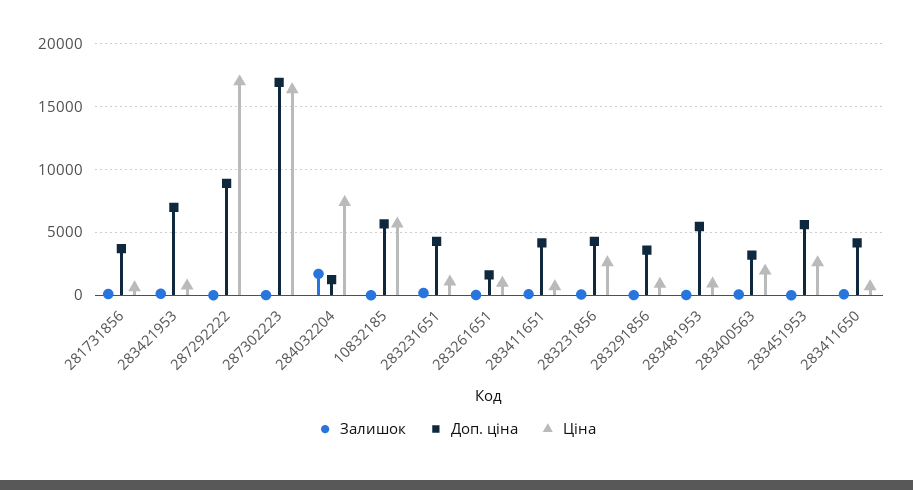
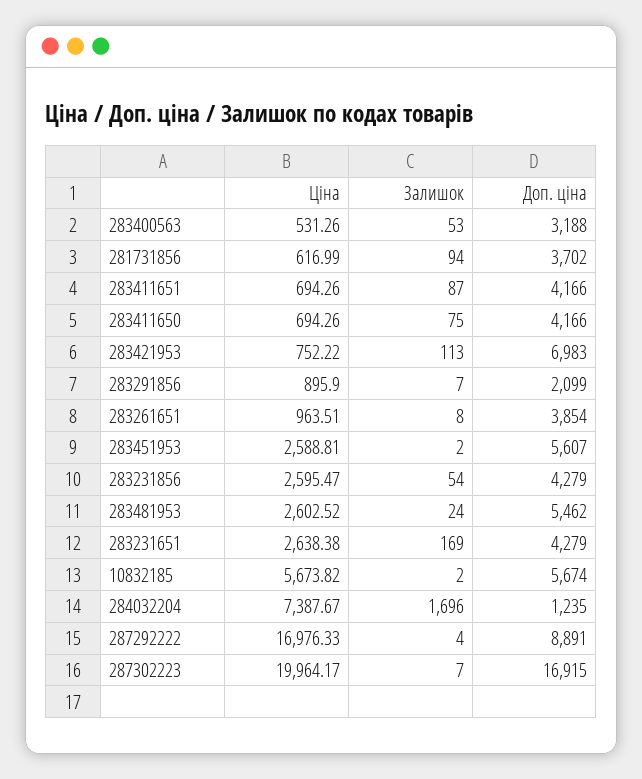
  {
    "Залишок": {
      "281731856": 94,
      "283421953": 113,
      "287292222": 4,
      "287302223": 7,
      "284032204": 1696,
      "10832185": 2,
      "283231651": 169,
      "283261651": 8,
      "283411651": 87,
      "283231856": 54,
      "283291856": 7,
      "283481953": 24,
      "283400563": 53,
      "283451953": 2,
      "283411650": 75
    },
    "Доп. ціна": {
      "281731856": 3702,
      "283421953": 6983,
      "287292222": 8891,
      "287302223": 16915,
      "284032204": 1235,
      "10832185": 5674,
      "283231651": 4279,
-     "283261651": 1500,
+     "283261651": 3854,
      "283411651": 4166,
      "283231856": 4279,
-     "283291856": 3500,
+     "283291856": 2099,
      "283481953": 5462,
      "283400563": 3188,
      "283451953": 5607,
      "283411650": 4166
    },
    "Ціна": {
      "281731856": 616.99,
      "283421953": 752.22,
      "287292222": 16976.33,
-     "287302223": 16500,
+     "287302223": 19964.17,
      "284032204": 7387.67,
      "10832185": 5673.82,
-     "283231651": 1000,
+     "283231651": 2638.38,
      "283261651": 963.51,
      "283411651": 694.26,
      "283231856": 2595.47,
      "283291856": 895.9,
-     "283481953": 1000,
+     "283481953": 2602.52,
-     "283400563": 2000,
+     "283400563": 531.26,
      "283451953": 2588.81,
      "283411650": 694.26
    }
  }

